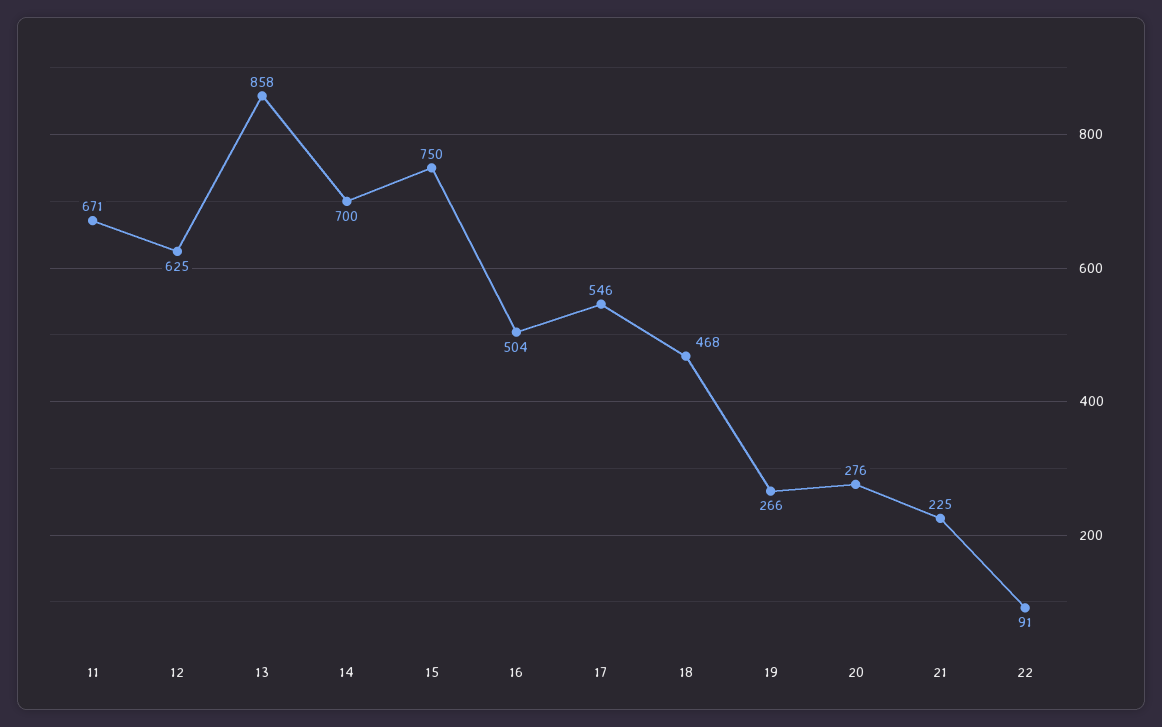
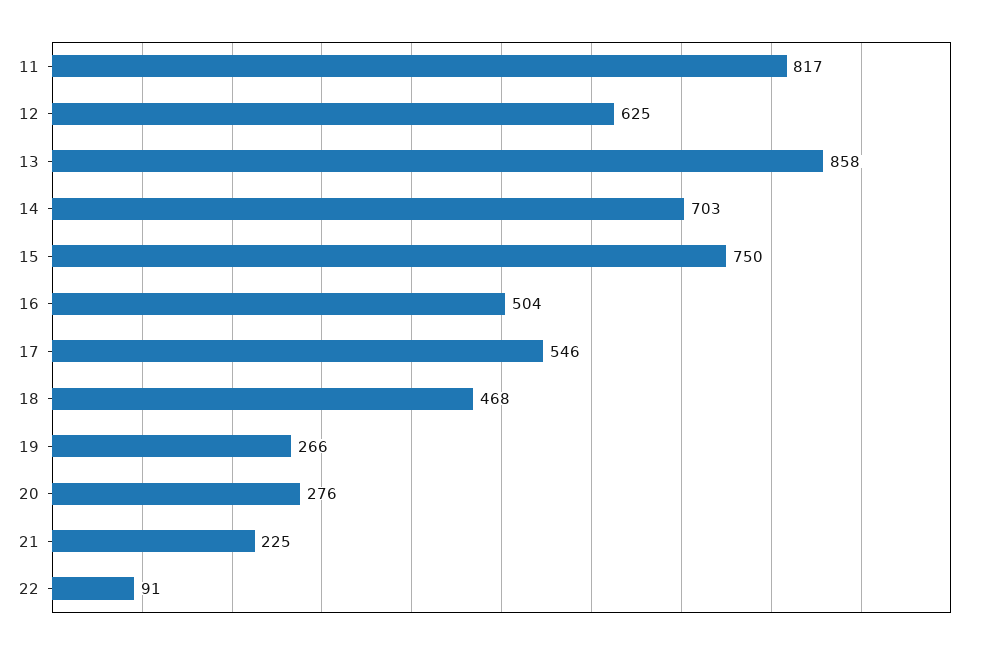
  {
-   "11": 671,
+   "11": 817,
    "12": 625,
    "13": 858,
-   "14": 700,
+   "14": 703,
    "15": 750,
    "16": 504,
    "17": 546,
    "18": 468,
    "19": 266,
    "20": 276,
    "21": 225,
    "22": 91
  }

